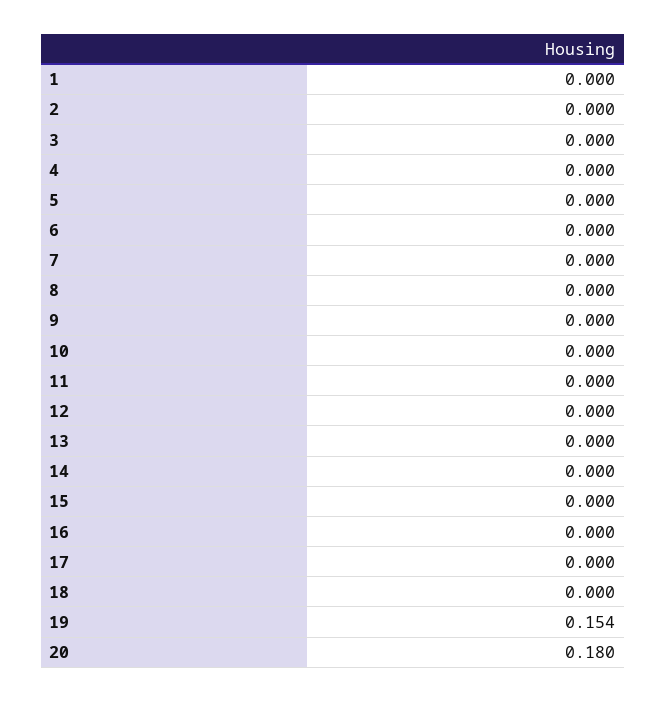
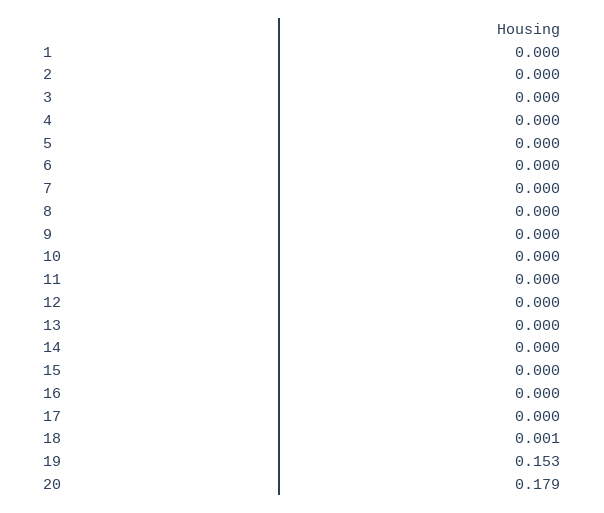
  {
    "1": 0,
    "2": 0,
    "3": 0,
    "4": 0,
    "5": 0,
    "6": 0,
    "7": 0,
    "8": 0,
    "9": 0,
    "10": 0,
    "11": 0,
    "12": 0,
    "13": 0,
    "14": 0,
    "15": 0,
    "16": 0,
    "17": 0,
-   "18": 0,
+   "18": 0.001,
-   "19": 0.154,
+   "19": 0.153,
-   "20": 0.18
+   "20": 0.179
  }

